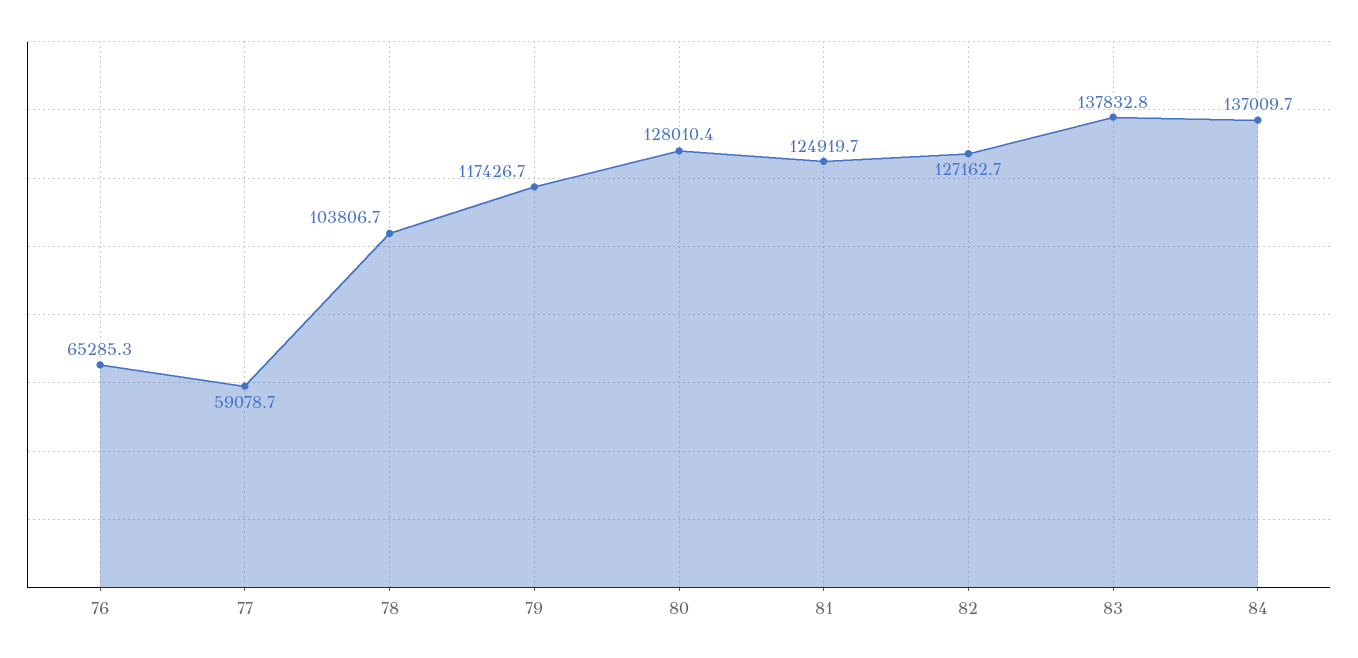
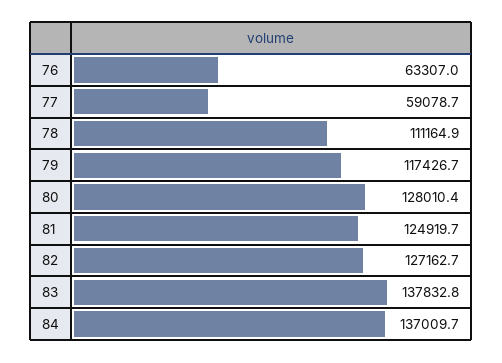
  {
-   "76": 65285.3,
+   "76": 63307,
    "77": 59078.7,
-   "78": 103806.7,
+   "78": 111164.9,
    "79": 117426.7,
    "80": 128010.4,
    "81": 124919.7,
    "82": 127162.7,
    "83": 137832.8,
    "84": 137009.7
  }

